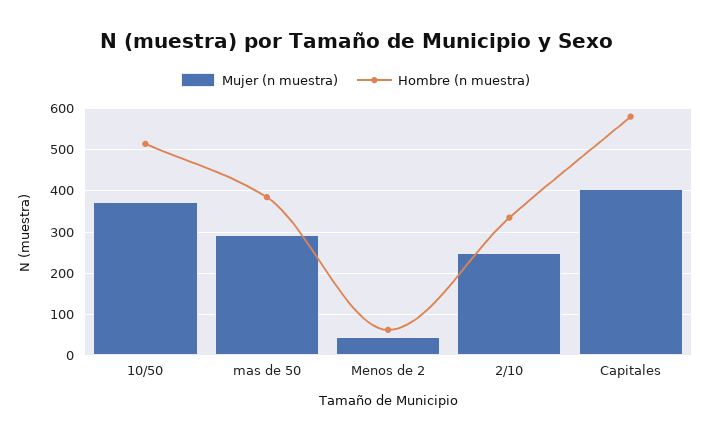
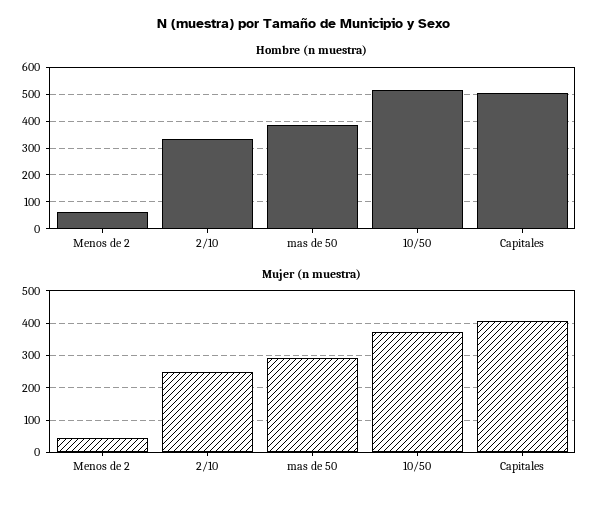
  {
    "Mujer (n muestra)": {
      "10/50": 380,
      "mas de 50": 300,
      "Menos de 2": 40,
      "2/10": 260,
      "Capitales": 400
    },
    "Hombre (n muestra)": {
      "10/50": 520,
      "mas de 50": 380,
      "Menos de 2": 60,
      "2/10": 340,
-     "Capitales": 580
+     "Capitales": 500
    }
  }

